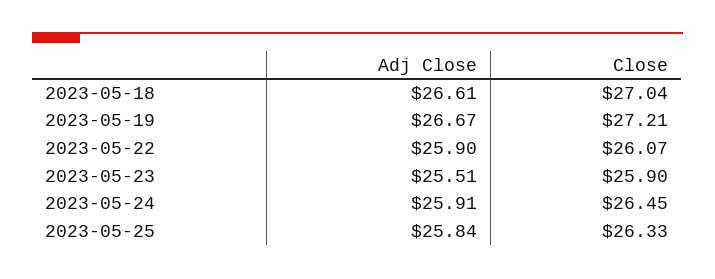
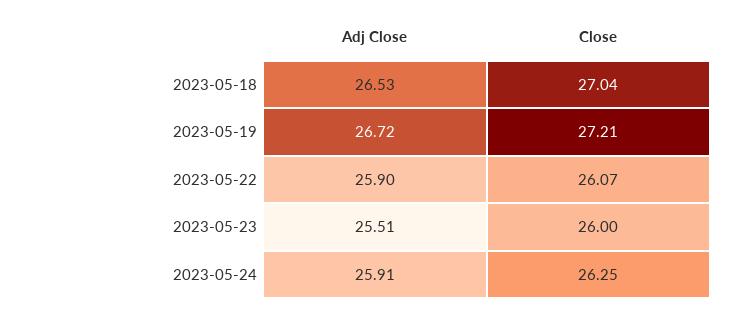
  {
    "Adj Close": {
-     "2023-05-18": 26.61,
+     "2023-05-18": 26.53,
-     "2023-05-19": 26.67,
+     "2023-05-19": 26.72,
      "2023-05-22": 25.9,
      "2023-05-23": 25.51,
-     "2023-05-24": 25.91,
+     "2023-05-24": 25.91
-     "2023-05-25": 25.84
    },
    "Close": {
      "2023-05-18": 27.04,
      "2023-05-19": 27.21,
      "2023-05-22": 26.07,
-     "2023-05-23": 25.9,
+     "2023-05-23": 26,
-     "2023-05-24": 26.45,
+     "2023-05-24": 26.25
-     "2023-05-25": 26.33
    }
  }

